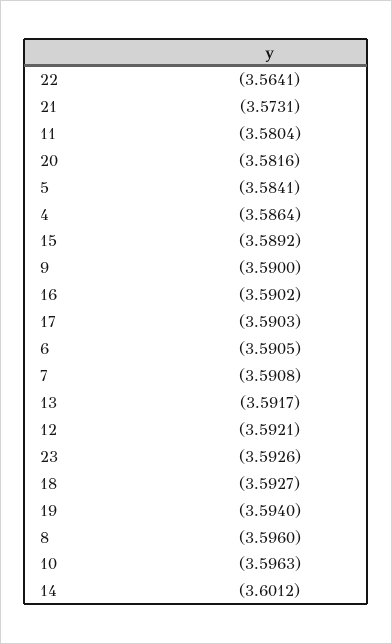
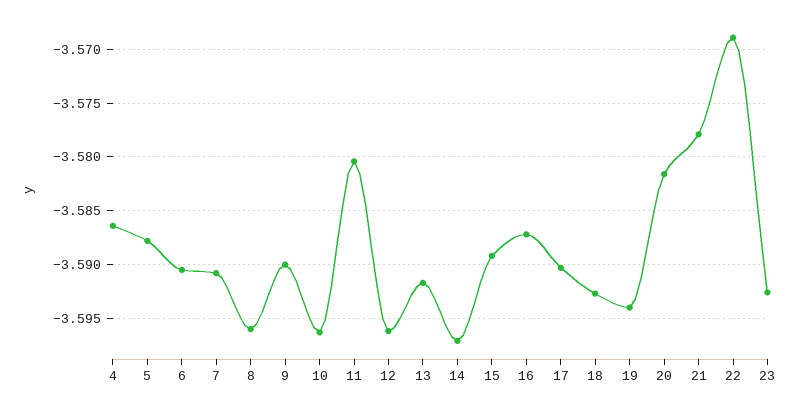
  {
-   "22": -3.5641,
+   "22": -3.569,
-   "21": -3.5731,
+   "21": -3.578,
    "11": -3.5804,
    "20": -3.5816,
-   "5": -3.5841,
+   "5": -3.588,
    "4": -3.5864,
    "15": -3.5892,
    "9": -3.59,
-   "16": -3.5902,
+   "16": -3.587,
    "17": -3.5903,
    "6": -3.5905,
    "7": -3.5908,
    "13": -3.5917,
-   "12": -3.5921,
+   "12": -3.596,
    "23": -3.5926,
    "18": -3.5927,
    "19": -3.594,
    "8": -3.596,
    "10": -3.5963,
-   "14": -3.6012
+   "14": -3.597
  }

